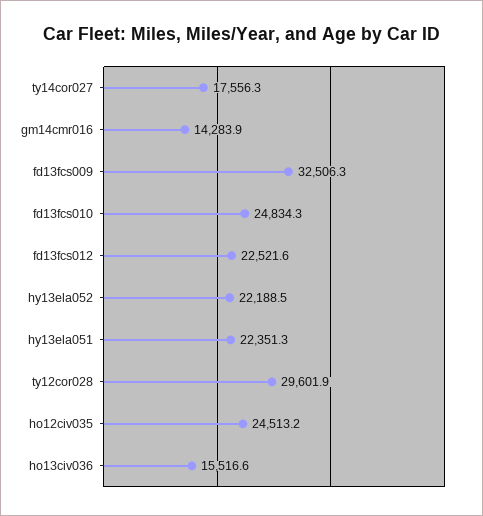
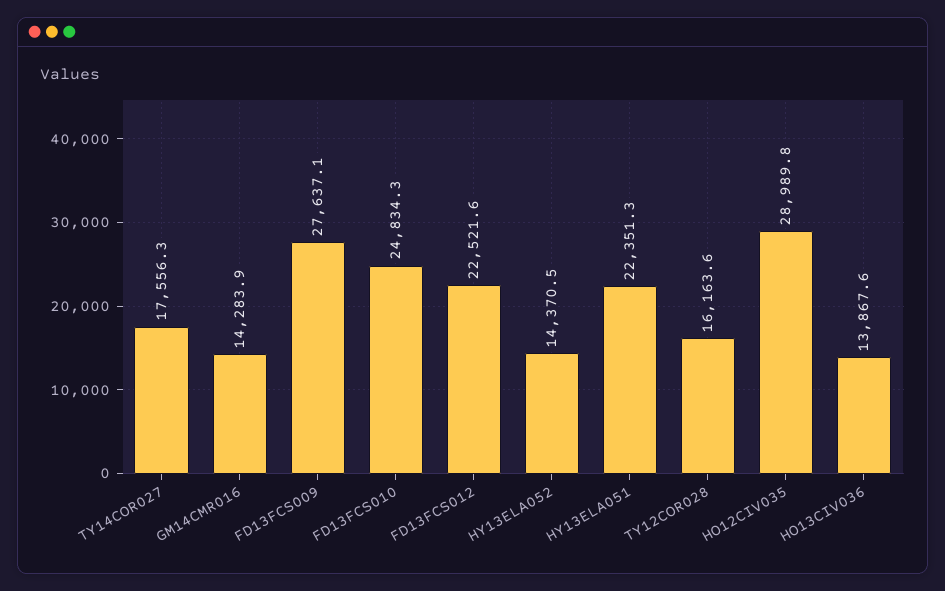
  {
    "ty14cor027": 17556.3,
    "gm14cmr016": 14283.9,
-   "fd13fcs009": 32506.3,
+   "fd13fcs009": 27637.1,
    "fd13fcs010": 24834.3,
    "fd13fcs012": 22521.6,
-   "hy13ela052": 22188.5,
+   "hy13ela052": 14370.5,
    "hy13ela051": 22351.3,
-   "ty12cor028": 29601.9,
+   "ty12cor028": 16163.6,
-   "ho12civ035": 24513.2,
+   "ho12civ035": 28989.8,
-   "ho13civ036": 15516.6
+   "ho13civ036": 13867.6
  }

